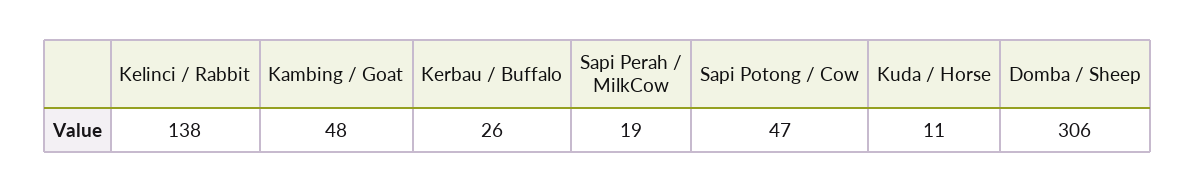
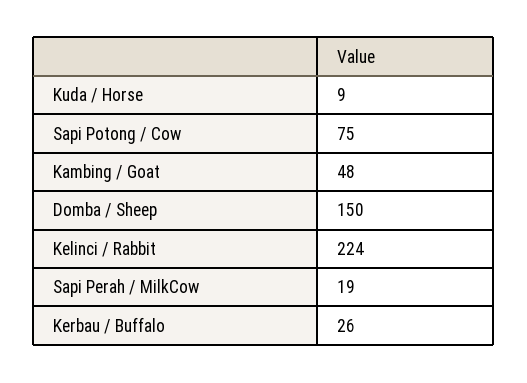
  {
-   "Kelinci / Rabbit": 138,
+   "Kelinci / Rabbit": 224,
    "Kambing / Goat": 48,
    "Kerbau / Buffalo": 26,
    "Sapi Perah / MilkCow": 19,
-   "Sapi Potong / Cow": 47,
+   "Sapi Potong / Cow": 75,
-   "Kuda / Horse": 11,
+   "Kuda / Horse": 9,
-   "Domba / Sheep": 306
+   "Domba / Sheep": 150
  }

